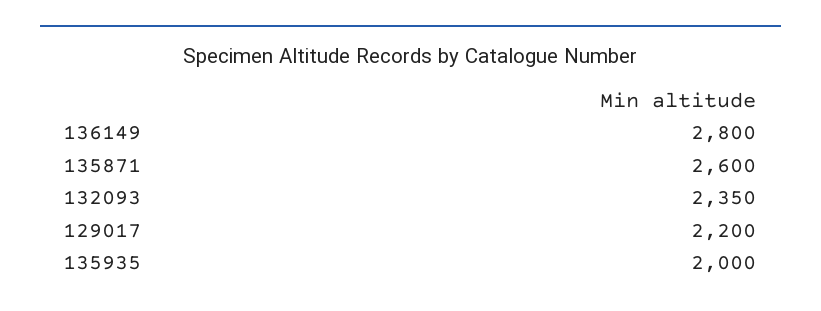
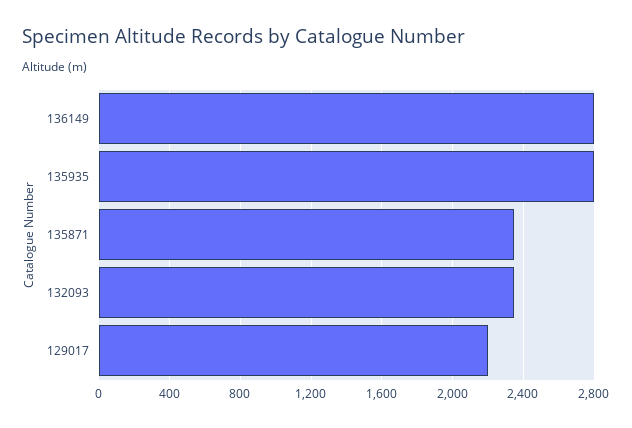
  {
    "136149": 2800,
-   "135871": 2600,
+   "135871": 2350,
    "132093": 2350,
    "129017": 2200,
-   "135935": 2000
+   "135935": 2800
  }

